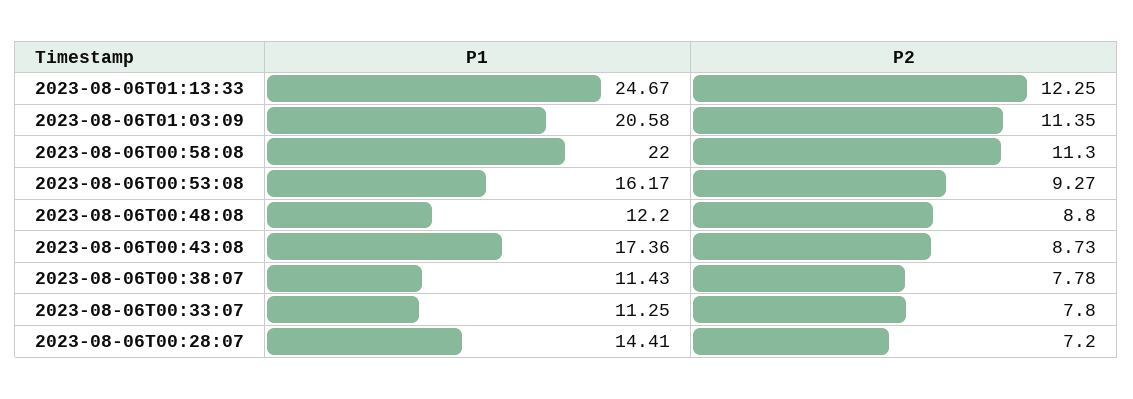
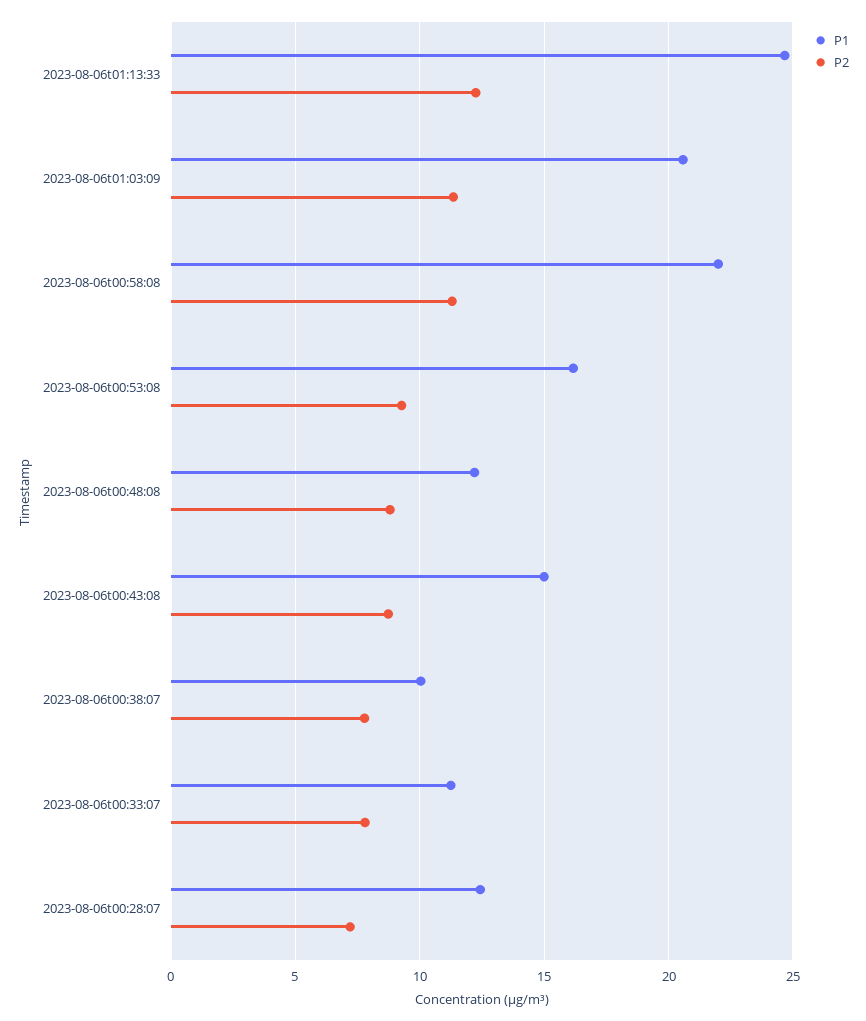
  {
    "P1": {
      "2023-08-06T01:13:33": 24.67,
      "2023-08-06T01:03:09": 20.58,
      "2023-08-06T00:58:08": 22,
      "2023-08-06T00:53:08": 16.17,
      "2023-08-06T00:48:08": 12.2,
-     "2023-08-06T00:43:08": 17.36,
+     "2023-08-06T00:43:08": 15,
-     "2023-08-06T00:38:07": 11.43,
+     "2023-08-06T00:38:07": 10,
      "2023-08-06T00:33:07": 11.25,
-     "2023-08-06T00:28:07": 14.41
+     "2023-08-06T00:28:07": 12.5
    },
    "P2": {
      "2023-08-06T01:13:33": 12.25,
      "2023-08-06T01:03:09": 11.35,
      "2023-08-06T00:58:08": 11.3,
      "2023-08-06T00:53:08": 9.27,
      "2023-08-06T00:48:08": 8.8,
      "2023-08-06T00:43:08": 8.73,
      "2023-08-06T00:38:07": 7.78,
      "2023-08-06T00:33:07": 7.8,
      "2023-08-06T00:28:07": 7.2
    }
  }

